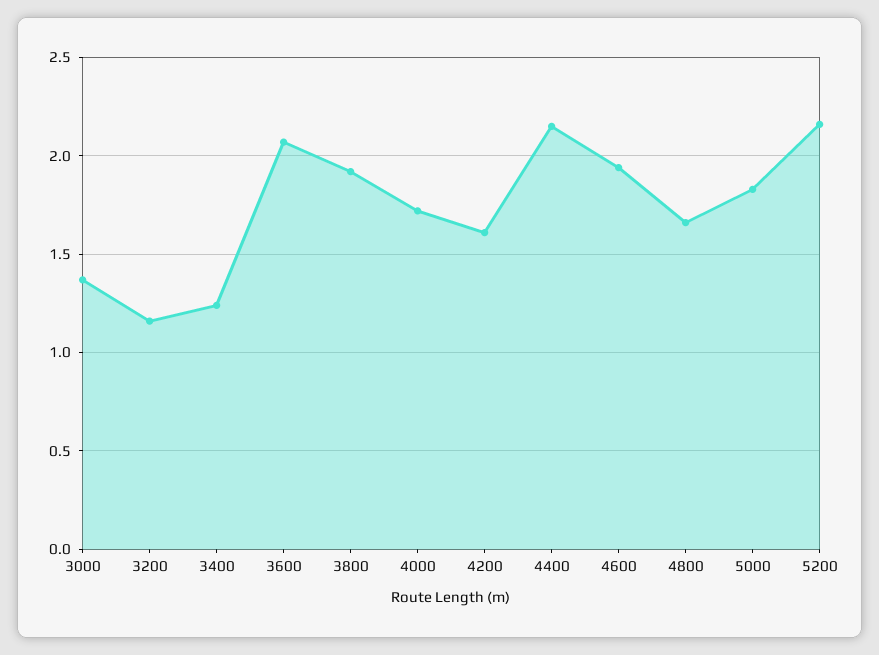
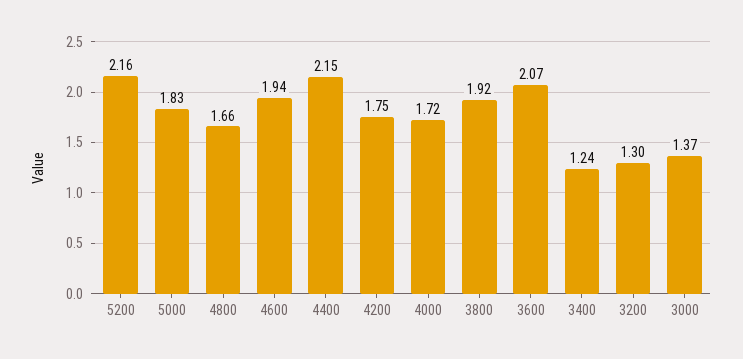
  {
    "3000": 1.37,
-   "3200": 1.15,
+   "3200": 1.3,
    "3400": 1.24,
    "3600": 2.07,
    "3800": 1.92,
    "4000": 1.72,
-   "4200": 1.6,
+   "4200": 1.75,
    "4400": 2.15,
    "4600": 1.94,
    "4800": 1.66,
    "5000": 1.83,
    "5200": 2.16
  }

